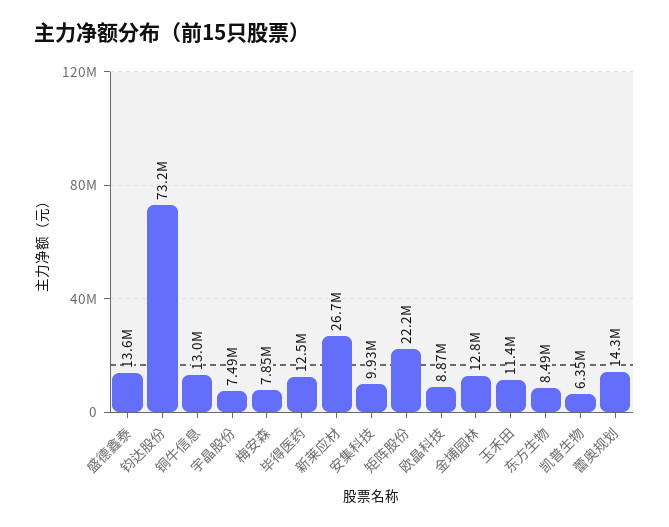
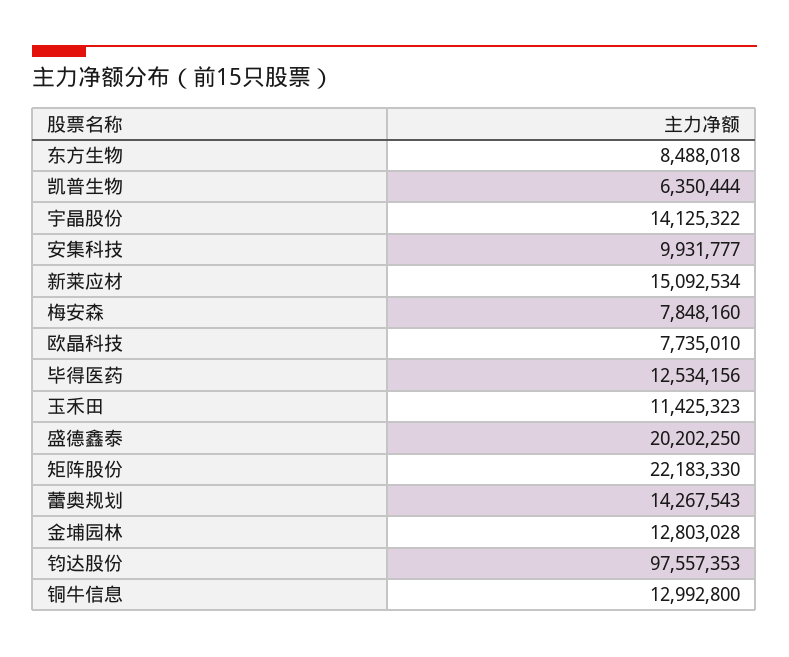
  {
-   "盛德鑫泰": 13600000,
+   "盛德鑫泰": 20202250,
-   "钧达股份": 73200000,
+   "钧达股份": 97557353,
    "铜牛信息": 12992800,
-   "宇晶股份": 7490000,
+   "宇晶股份": 14125322,
    "梅安森": 7848160,
    "毕得医药": 12534156,
-   "新莱应材": 26700000,
+   "新莱应材": 15092534,
    "安集科技": 9931777,
    "矩阵股份": 22183330,
-   "欧晶科技": 8870000,
+   "欧晶科技": 7735010,
    "金埔园林": 12803028,
    "玉禾田": 11425323,
    "东方生物": 8488018,
    "凯普生物": 6350444,
    "蕾奥规划": 14267543
  }

